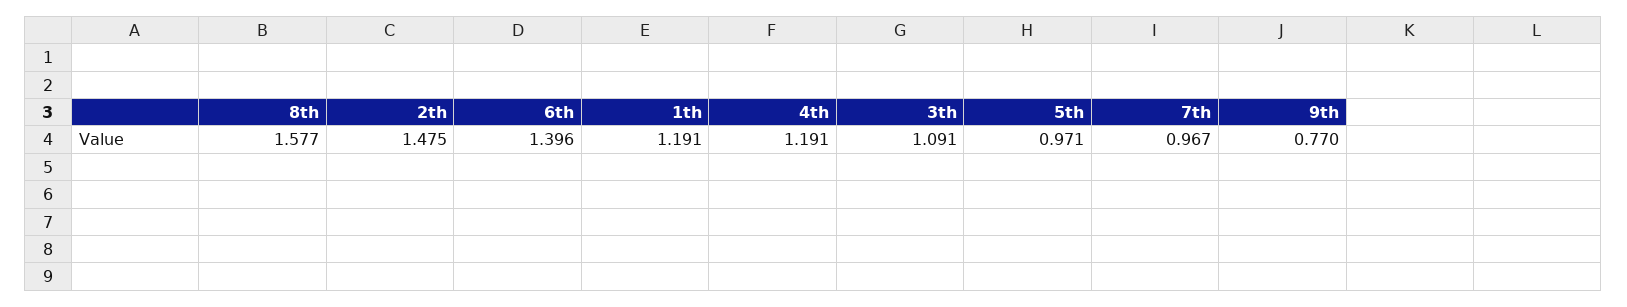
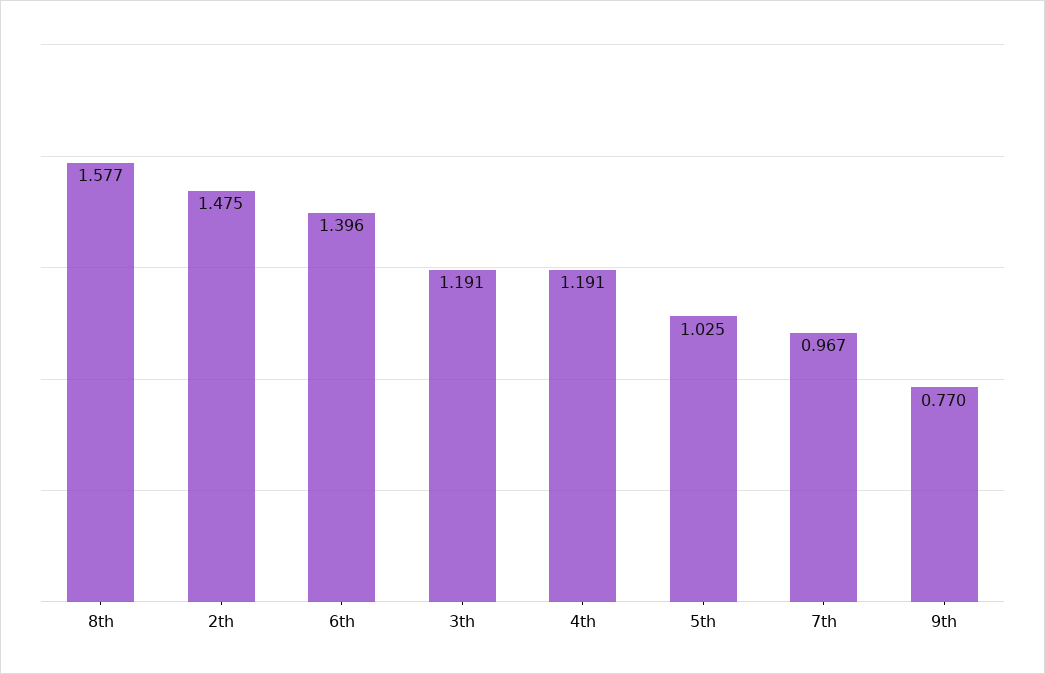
  {
    "8th": 1.577,
    "2th": 1.475,
    "6th": 1.396,
-   "1th": 1.191,
    "4th": 1.191,
-   "3th": 1.091,
+   "3th": 1.191,
-   "5th": 0.971,
+   "5th": 1.025,
    "7th": 0.967,
    "9th": 0.77
  }

